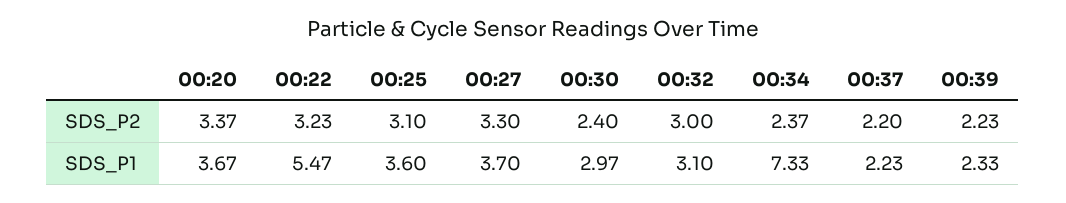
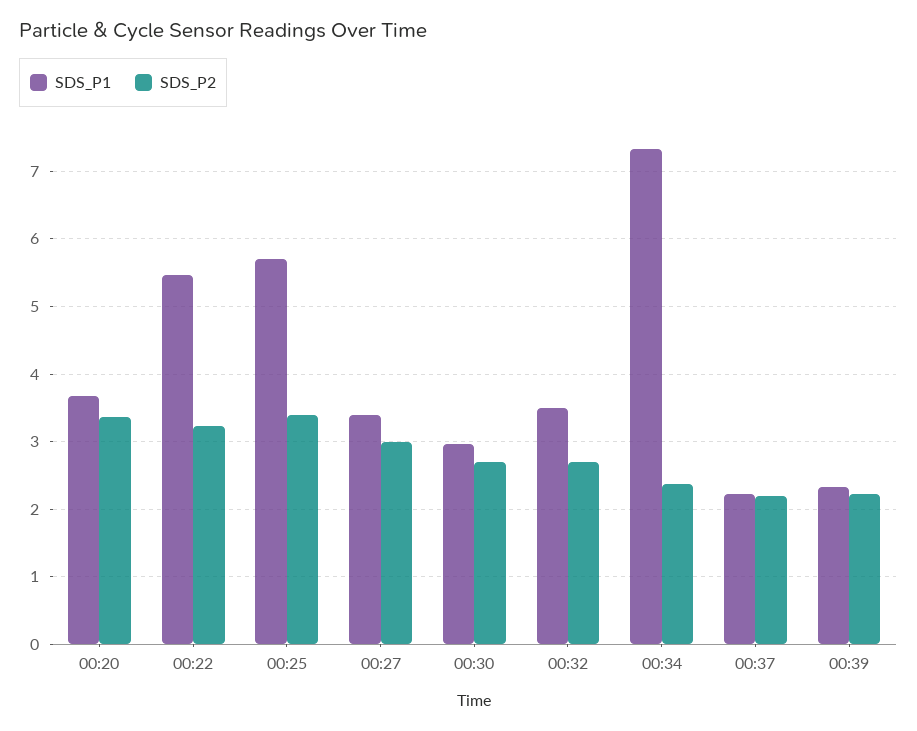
  {
    "SDS_P2": {
      "00:20": 3.37,
      "00:22": 3.23,
-     "00:25": 3.1,
+     "00:25": 3.4,
-     "00:27": 3.3,
+     "00:27": 3,
-     "00:30": 2.4,
+     "00:30": 2.7,
-     "00:32": 3,
+     "00:32": 2.7,
      "00:34": 2.37,
      "00:37": 2.2,
      "00:39": 2.23
    },
    "SDS_P1": {
      "00:20": 3.67,
      "00:22": 5.47,
-     "00:25": 3.6,
+     "00:25": 5.7,
-     "00:27": 3.7,
+     "00:27": 3.4,
      "00:30": 2.97,
-     "00:32": 3.1,
+     "00:32": 3.5,
      "00:34": 7.33,
      "00:37": 2.23,
      "00:39": 2.33
    }
  }

